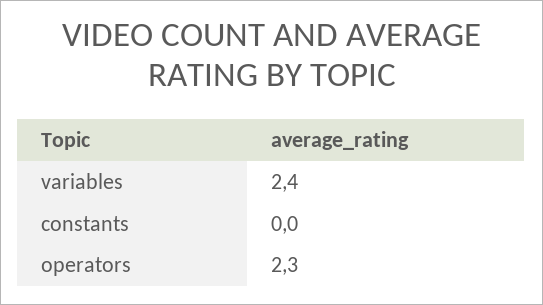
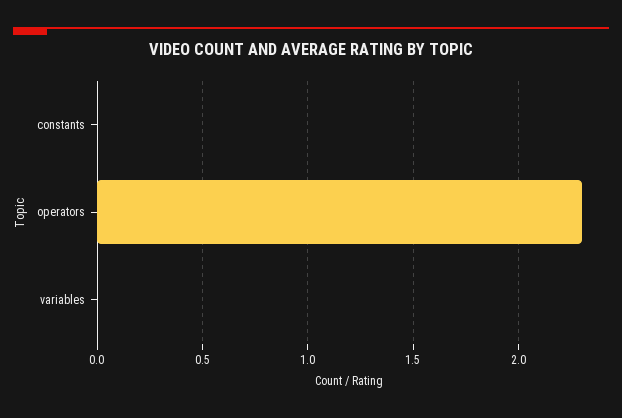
  {
-   "variables": 2.4,
+   "variables": 0,
    "constants": 0,
    "operators": 2.3
  }

